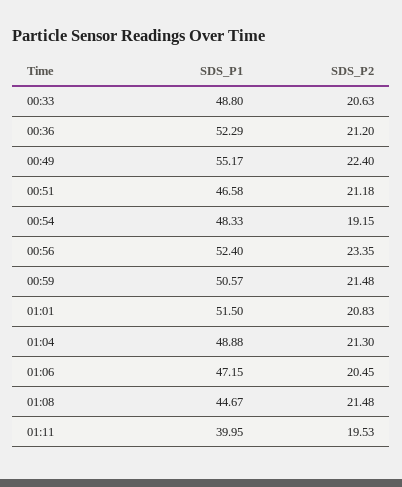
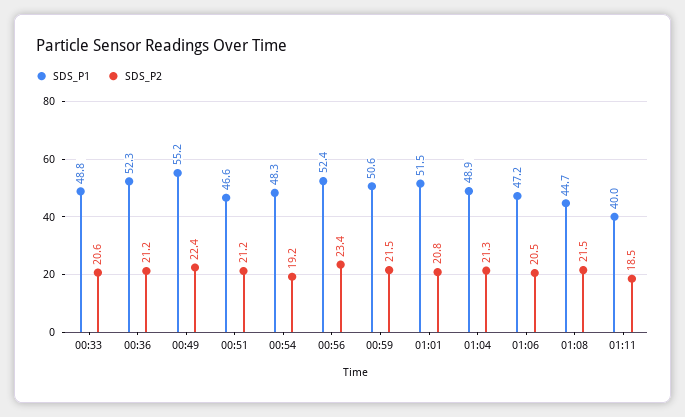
  {
    "SDS_P1": {
      "00:33": 48.8,
      "00:36": 52.29,
      "00:49": 55.17,
      "00:51": 46.58,
      "00:54": 48.33,
      "00:56": 52.4,
      "00:59": 50.57,
      "01:01": 51.5,
      "01:04": 48.88,
      "01:06": 47.15,
      "01:08": 44.67,
      "01:11": 39.95
    },
    "SDS_P2": {
      "00:33": 20.63,
      "00:36": 21.2,
      "00:49": 22.4,
      "00:51": 21.18,
      "00:54": 19.15,
      "00:56": 23.35,
      "00:59": 21.48,
      "01:01": 20.83,
      "01:04": 21.3,
      "01:06": 20.45,
      "01:08": 21.48,
-     "01:11": 19.53
+     "01:11": 18.5
    }
  }

